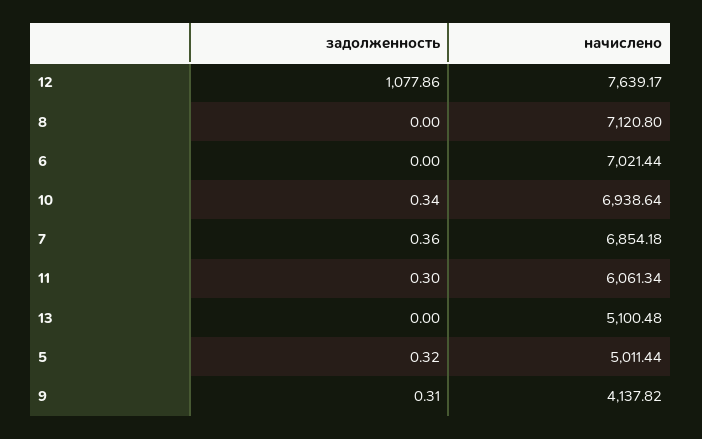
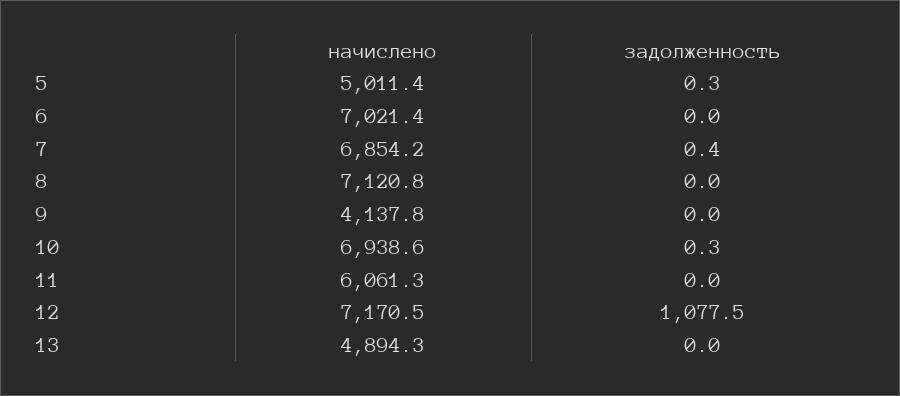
  {
    "задолженность": {
-     "12": 1077.86,
+     "12": 1077.5,
      "8": 0,
      "6": 0,
      "10": 0.34,
      "7": 0.36,
-     "11": 0.3,
+     "11": 0,
      "13": 0,
      "5": 0.32,
-     "9": 0.31
+     "9": 0
    },
    "начислено": {
-     "12": 7639.17,
+     "12": 7170.5,
      "8": 7120.8,
      "6": 7021.44,
      "10": 6938.64,
      "7": 6854.18,
      "11": 6061.34,
-     "13": 5100.48,
+     "13": 4894.3,
      "5": 5011.44,
      "9": 4137.82
    }
  }

